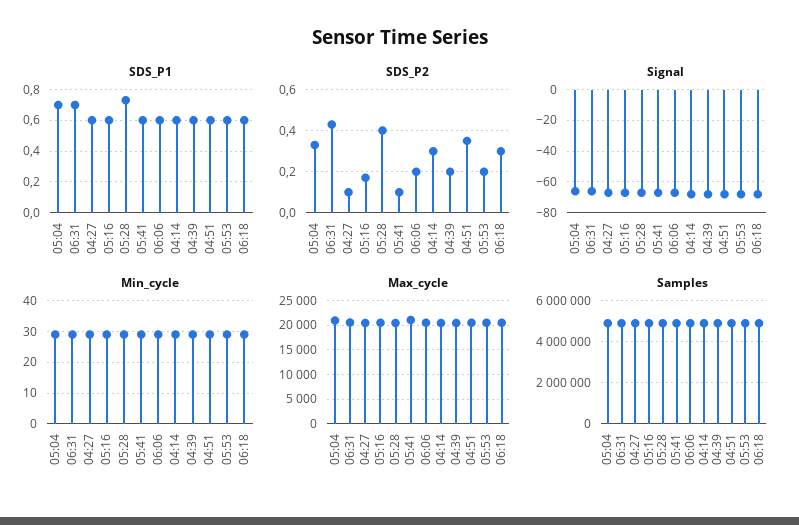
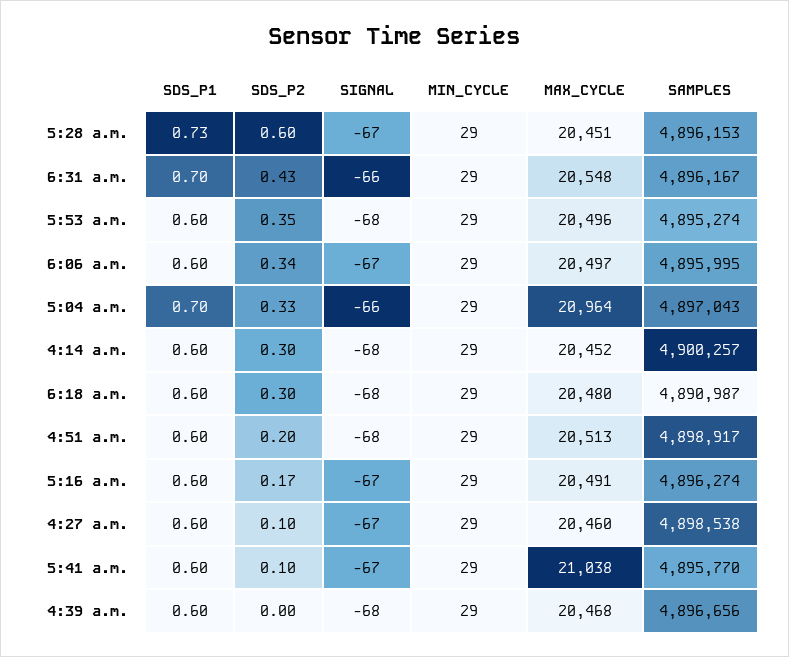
  {
    "SDS_P1": {
      "05:04": 0.7,
      "06:31": 0.7,
      "04:27": 0.6,
      "05:16": 0.6,
      "05:28": 0.73,
      "05:41": 0.6,
      "06:06": 0.6,
      "04:14": 0.6,
      "04:39": 0.6,
      "04:51": 0.6,
      "05:53": 0.6,
      "06:18": 0.6
    },
    "SDS_P2": {
      "05:04": 0.33,
      "06:31": 0.43,
      "04:27": 0.1,
      "05:16": 0.17,
-     "05:28": 0.4,
+     "05:28": 0.6,
      "05:41": 0.1,
-     "06:06": 0.2,
+     "06:06": 0.34,
      "04:14": 0.3,
-     "04:39": 0.2,
+     "04:39": 0,
-     "04:51": 0.35,
+     "04:51": 0.2,
-     "05:53": 0.2,
+     "05:53": 0.35,
      "06:18": 0.3
    },
    "Signal": {
      "05:04": -66,
      "06:31": -66,
      "04:27": -67,
      "05:16": -67,
      "05:28": -67,
      "05:41": -67,
      "06:06": -67,
      "04:14": -68,
      "04:39": -68,
      "04:51": -68,
      "05:53": -68,
      "06:18": -68
    },
    "Min_cycle": {
      "05:04": 29,
      "06:31": 29,
      "04:27": 29,
      "05:16": 29,
      "05:28": 29,
      "05:41": 29,
      "06:06": 29,
      "04:14": 29,
      "04:39": 29,
      "04:51": 29,
      "05:53": 29,
      "06:18": 29
    },
    "Max_cycle": {
      "05:04": 20964,
      "06:31": 20548,
      "04:27": 20460,
      "05:16": 20491,
      "05:28": 20451,
      "05:41": 21038,
      "06:06": 20497,
      "04:14": 20452,
      "04:39": 20468,
      "04:51": 20513,
      "05:53": 20496,
      "06:18": 20480
    },
    "Samples": {
      "05:04": 4897043,
      "06:31": 4896167,
      "04:27": 4898538,
      "05:16": 4896274,
      "05:28": 4896153,
      "05:41": 4895770,
      "06:06": 4895995,
      "04:14": 4900257,
      "04:39": 4896656,
      "04:51": 4898917,
      "05:53": 4895274,
      "06:18": 4890987
    }
  }

